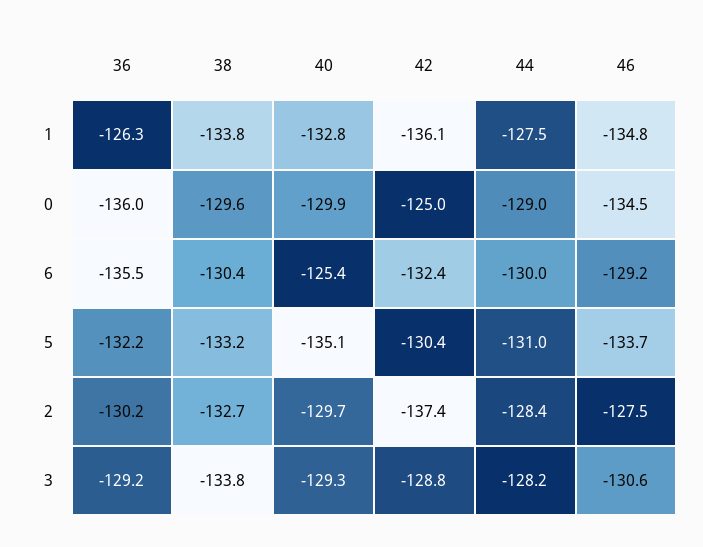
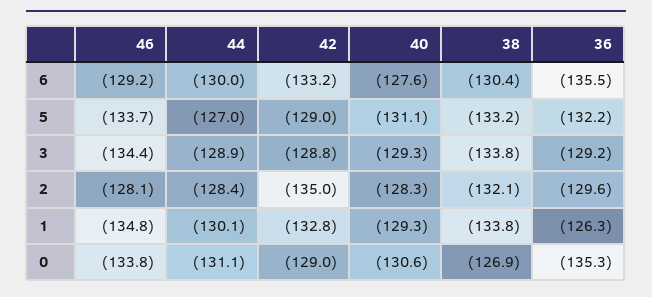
  {
    "36": {
      "1": -126.3,
-     "0": -136,
+     "0": -135.3,
      "6": -135.5,
      "5": -132.2,
-     "2": -130.2,
+     "2": -129.6,
      "3": -129.2
    },
    "38": {
      "1": -133.8,
-     "0": -129.6,
+     "0": -126.9,
      "6": -130.4,
      "5": -133.2,
-     "2": -132.7,
+     "2": -132.1,
      "3": -133.8
    },
    "40": {
-     "1": -132.8,
+     "1": -129.3,
-     "0": -129.9,
+     "0": -130.6,
-     "6": -125.4,
+     "6": -127.6,
-     "5": -135.1,
+     "5": -131.1,
-     "2": -129.7,
+     "2": -128.3,
      "3": -129.3
    },
    "42": {
-     "1": -136.1,
+     "1": -132.8,
-     "0": -125,
+     "0": -129,
-     "6": -132.4,
+     "6": -133.2,
-     "5": -130.4,
+     "5": -129,
-     "2": -137.4,
+     "2": -135,
      "3": -128.8
    },
    "44": {
-     "1": -127.5,
+     "1": -130.1,
-     "0": -129,
+     "0": -131.1,
      "6": -130,
-     "5": -131,
+     "5": -127,
      "2": -128.4,
-     "3": -128.2
+     "3": -128.9
    },
    "46": {
      "1": -134.8,
-     "0": -134.5,
+     "0": -133.8,
      "6": -129.2,
      "5": -133.7,
-     "2": -127.5,
+     "2": -128.1,
-     "3": -130.6
+     "3": -134.4
    }
  }

